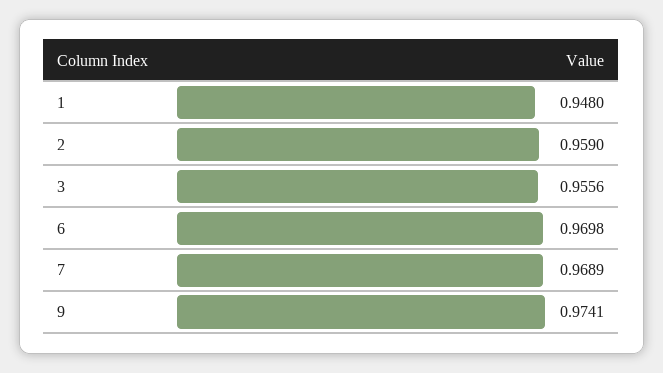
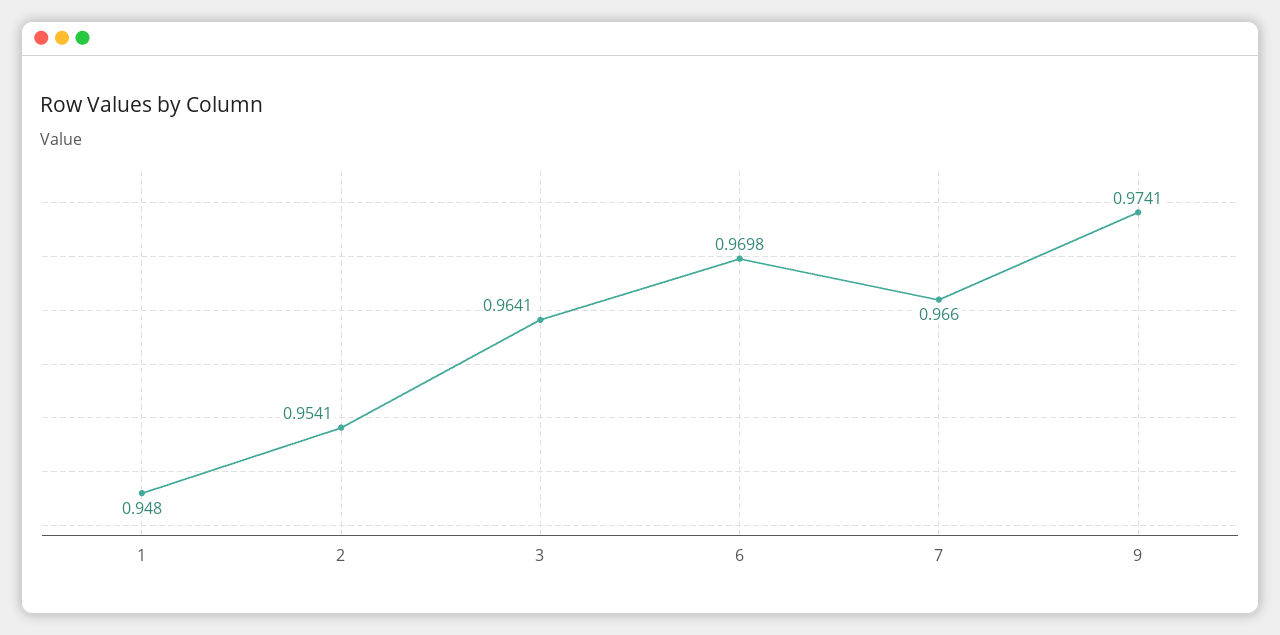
  {
    "1": 0.948,
-   "2": 0.959,
+   "2": 0.9541,
-   "3": 0.9556,
+   "3": 0.9641,
    "6": 0.9698,
-   "7": 0.9689,
+   "7": 0.966,
    "9": 0.9741
  }

